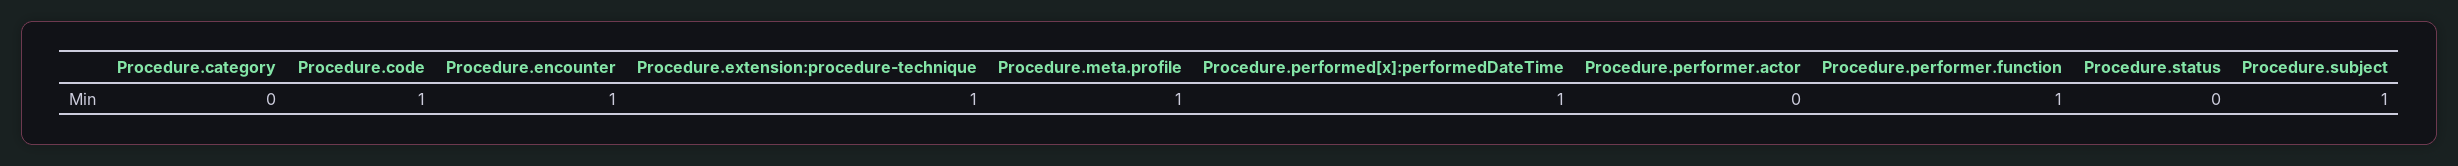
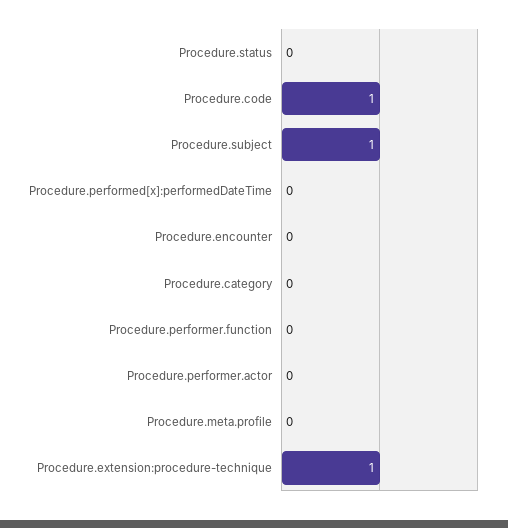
  {
    "Procedure.category": 0,
    "Procedure.code": 1,
-   "Procedure.encounter": 1,
+   "Procedure.encounter": 0,
    "Procedure.extension:procedure-technique": 1,
-   "Procedure.meta.profile": 1,
+   "Procedure.meta.profile": 0,
-   "Procedure.performed[x]:performedDateTime": 1,
+   "Procedure.performed[x]:performedDateTime": 0,
    "Procedure.performer.actor": 0,
-   "Procedure.performer.function": 1,
+   "Procedure.performer.function": 0,
    "Procedure.status": 0,
    "Procedure.subject": 1
  }

